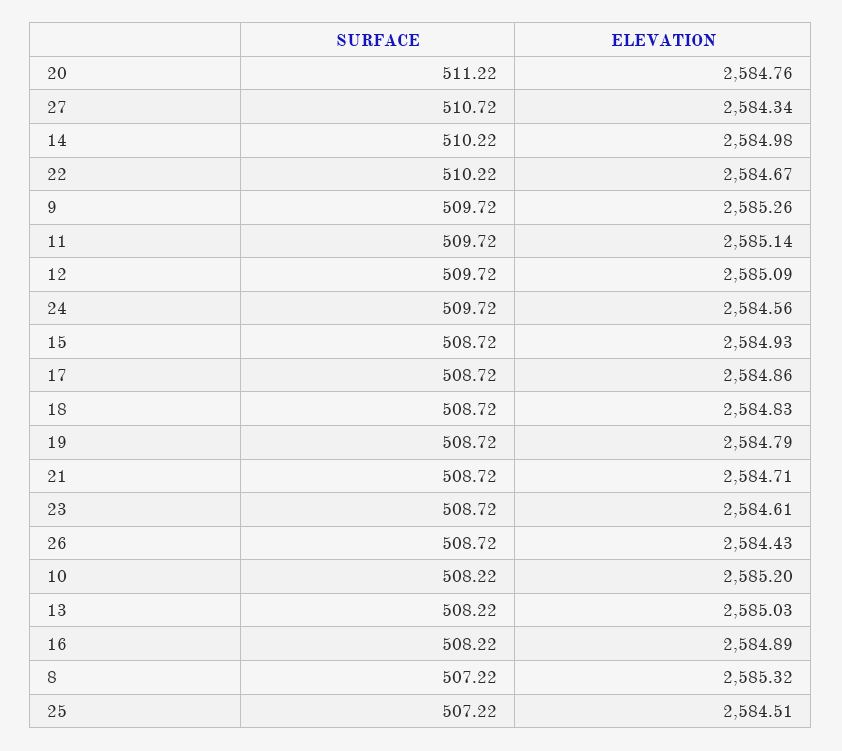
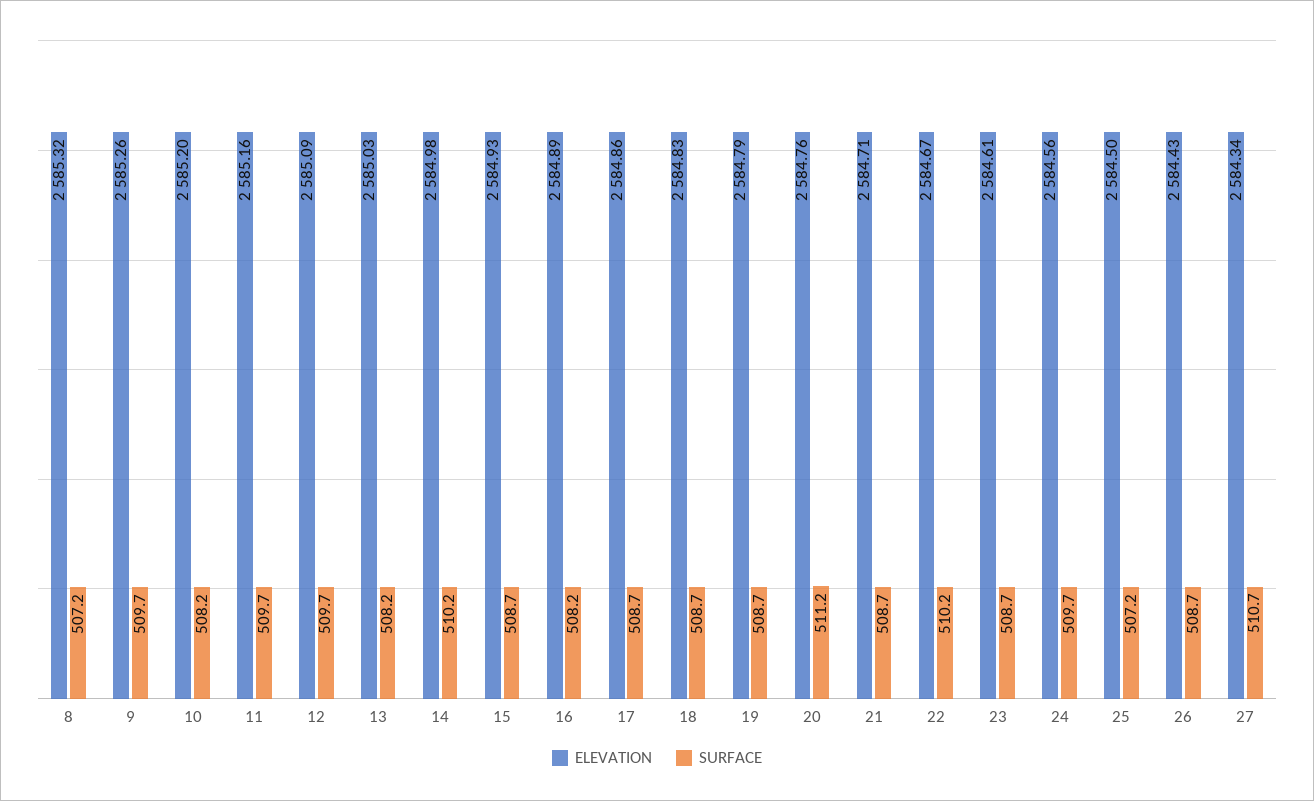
  {
    "SURFACE": {
      "20": 511.22,
      "27": 510.72,
      "14": 510.22,
      "22": 510.22,
      "9": 509.72,
      "11": 509.72,
      "12": 509.72,
      "24": 509.72,
      "15": 508.72,
      "17": 508.72,
      "18": 508.72,
      "19": 508.72,
      "21": 508.72,
      "23": 508.72,
      "26": 508.72,
      "10": 508.22,
      "13": 508.22,
      "16": 508.22,
      "8": 507.22,
      "25": 507.22
    },
    "ELEVATION": {
      "20": 2584.76,
      "27": 2584.34,
      "14": 2584.98,
      "22": 2584.67,
      "9": 2585.26,
-     "11": 2585.14,
+     "11": 2585.16,
      "12": 2585.09,
      "24": 2584.56,
      "15": 2584.93,
      "17": 2584.86,
      "18": 2584.83,
      "19": 2584.79,
      "21": 2584.71,
      "23": 2584.61,
      "26": 2584.43,
      "10": 2585.2,
      "13": 2585.03,
      "16": 2584.89,
      "8": 2585.32,
-     "25": 2584.51
+     "25": 2584.5
    }
  }

